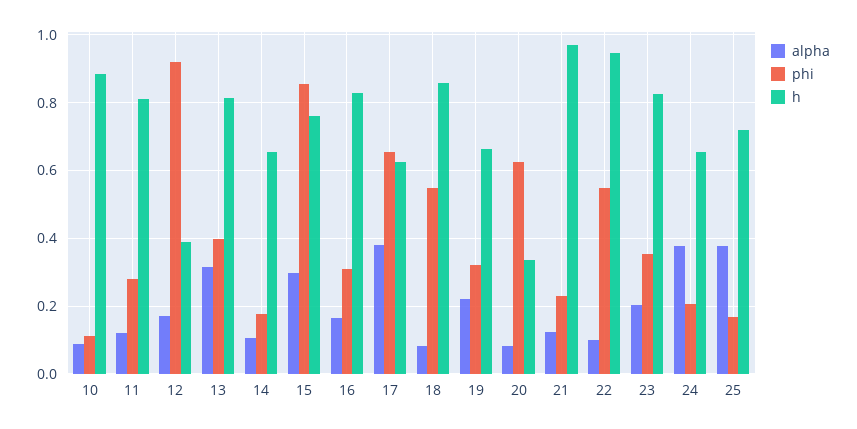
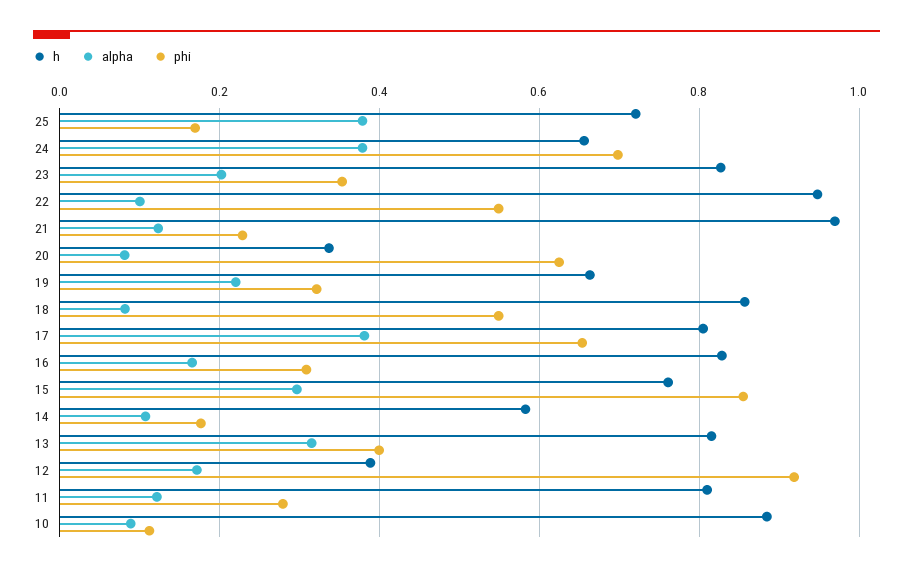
  {
    "alpha": {
      "10": 0.08,
      "11": 0.12,
      "12": 0.18,
      "13": 0.32,
      "14": 0.1,
      "15": 0.3,
      "16": 0.16,
      "17": 0.38,
      "18": 0.08,
      "19": 0.22,
      "20": 0.08,
      "21": 0.12,
      "22": 0.1,
      "23": 0.2,
      "24": 0.38,
      "25": 0.38
    },
    "phi": {
      "10": 0.12,
      "11": 0.28,
      "12": 0.92,
      "13": 0.4,
      "14": 0.18,
      "15": 0.86,
      "16": 0.3,
      "17": 0.66,
      "18": 0.54,
      "19": 0.32,
      "20": 0.62,
      "21": 0.22,
      "22": 0.54,
      "23": 0.36,
-     "24": 0.2,
+     "24": 0.7,
      "25": 0.16
    },
    "h": {
      "10": 0.88,
      "11": 0.8,
      "12": 0.38,
      "13": 0.82,
-     "14": 0.66,
+     "14": 0.58,
      "15": 0.76,
      "16": 0.82,
-     "17": 0.62,
+     "17": 0.8,
      "18": 0.86,
      "19": 0.66,
      "20": 0.34,
      "21": 0.96,
      "22": 0.94,
      "23": 0.82,
      "24": 0.66,
      "25": 0.72
    }
  }

